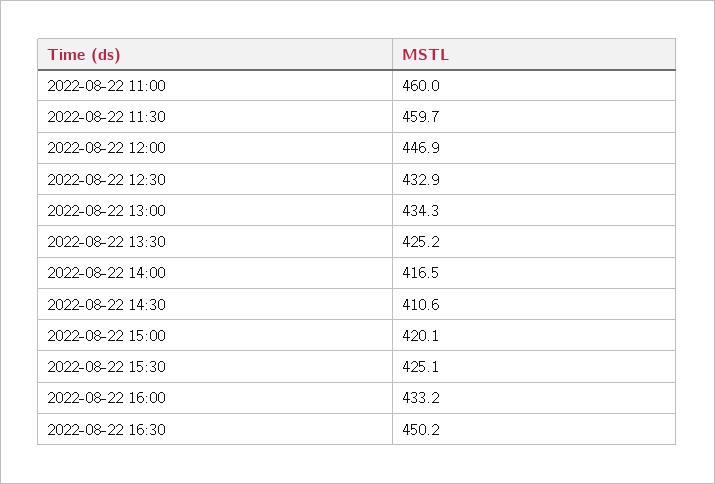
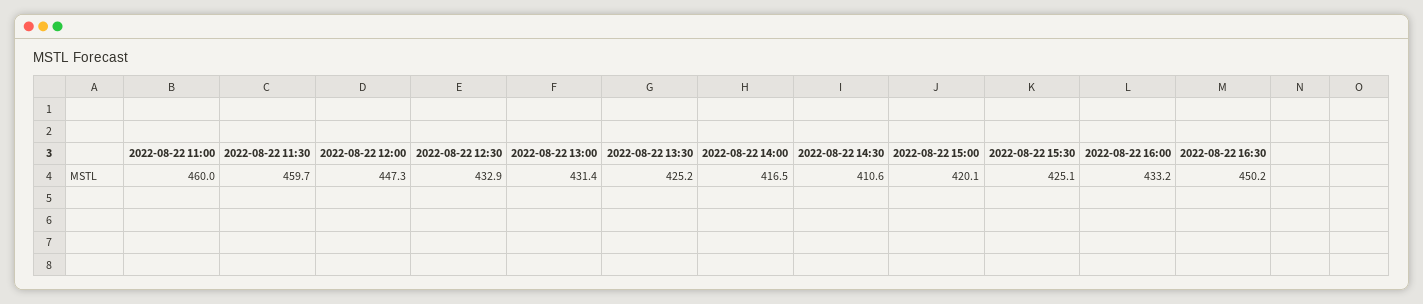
  {
    "2022-08-22 11:00": 460,
    "2022-08-22 11:30": 459.7,
-   "2022-08-22 12:00": 446.9,
+   "2022-08-22 12:00": 447.3,
    "2022-08-22 12:30": 432.9,
-   "2022-08-22 13:00": 434.3,
+   "2022-08-22 13:00": 431.4,
    "2022-08-22 13:30": 425.2,
    "2022-08-22 14:00": 416.5,
    "2022-08-22 14:30": 410.6,
    "2022-08-22 15:00": 420.1,
    "2022-08-22 15:30": 425.1,
    "2022-08-22 16:00": 433.2,
    "2022-08-22 16:30": 450.2
  }

